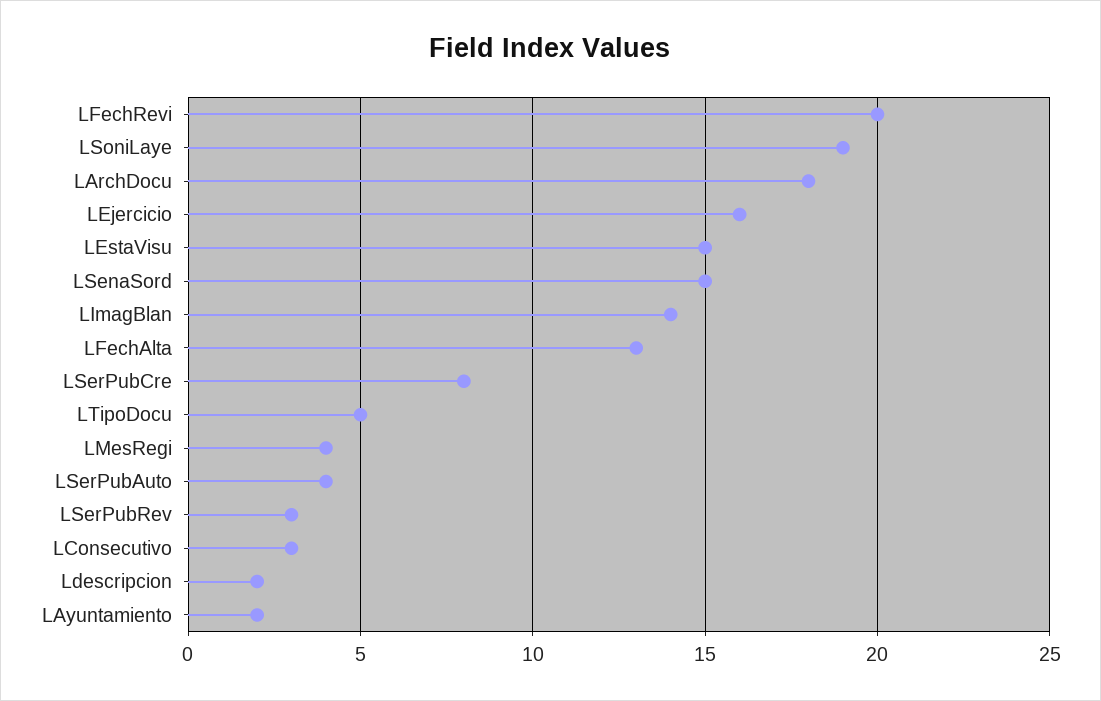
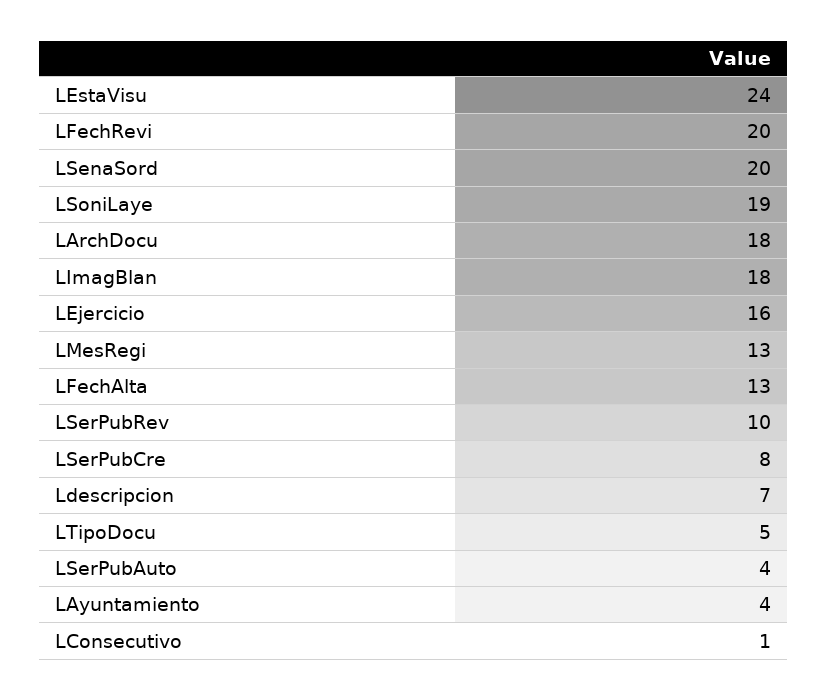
  {
    "LFechRevi": 20,
    "LSoniLaye": 19,
    "LArchDocu": 18,
    "LEjercicio": 16,
-   "LEstaVisu": 15,
+   "LEstaVisu": 24,
-   "LSenaSord": 15,
+   "LSenaSord": 20,
-   "LImagBlan": 14,
+   "LImagBlan": 18,
    "LFechAlta": 13,
    "LSerPubCre": 8,
    "LTipoDocu": 5,
-   "LMesRegi": 4,
+   "LMesRegi": 13,
    "LSerPubAuto": 4,
-   "LSerPubRev": 3,
+   "LSerPubRev": 10,
-   "LConsecutivo": 3,
+   "LConsecutivo": 1,
-   "Ldescripcion": 2,
+   "Ldescripcion": 7,
-   "LAyuntamiento": 2
+   "LAyuntamiento": 4
  }

